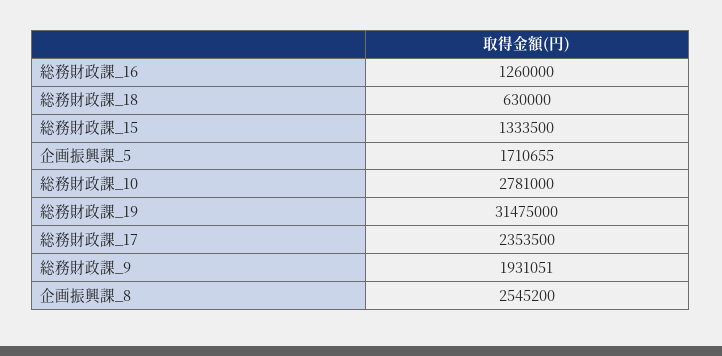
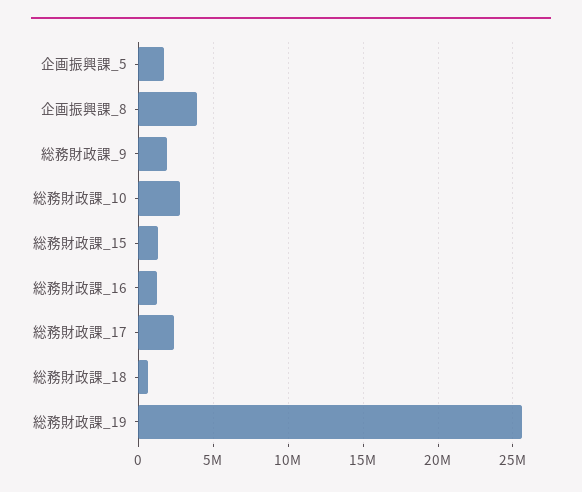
  {
    "総務財政課_16": 1260000,
    "総務財政課_18": 630000,
    "総務財政課_15": 1333500,
    "企画振興課_5": 1710655,
    "総務財政課_10": 2781000,
-   "総務財政課_19": 31475000,
+   "総務財政課_19": 25500000,
    "総務財政課_17": 2353500,
    "総務財政課_9": 1931051,
-   "企画振興課_8": 2545200
+   "企画振興課_8": 4000000
  }

